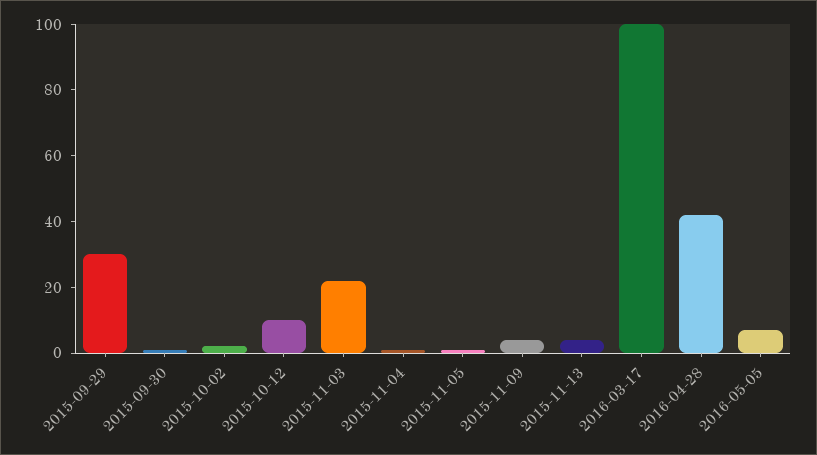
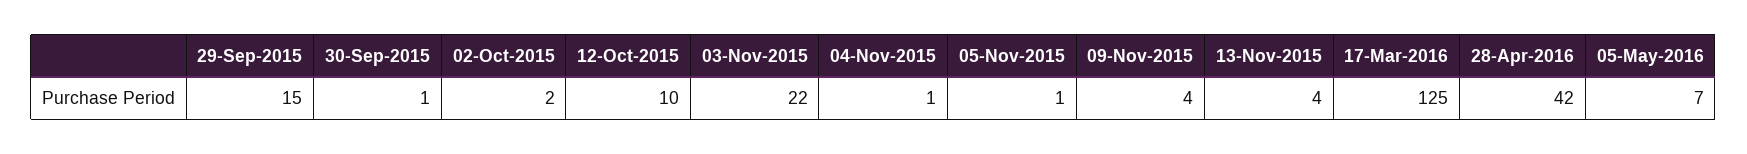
  {
-   "2015-09-29": 30,
+   "2015-09-29": 15,
    "2015-09-30": 1,
    "2015-10-02": 2,
    "2015-10-12": 10,
    "2015-11-03": 22,
    "2015-11-04": 1,
    "2015-11-05": 1,
    "2015-11-09": 4,
    "2015-11-13": 4,
-   "2016-03-17": 100,
+   "2016-03-17": 125,
    "2016-04-28": 42,
    "2016-05-05": 7
  }

